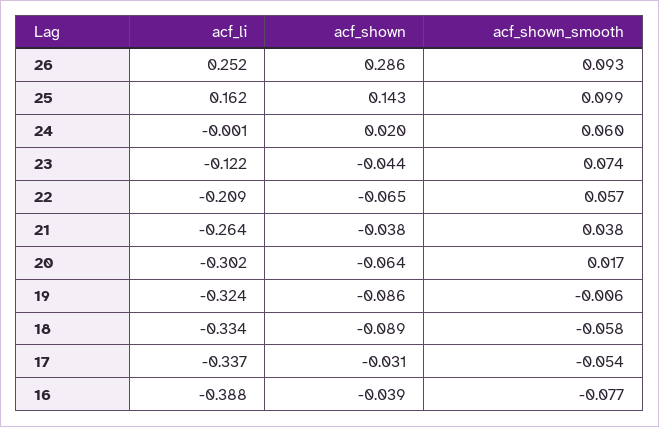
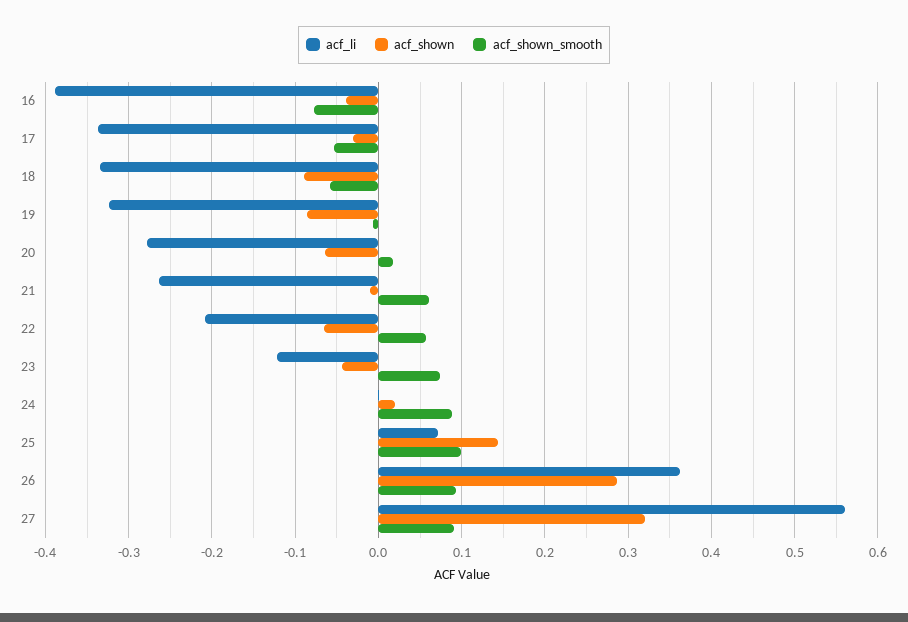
  {
    "acf_li": {
-     "26": 0.252,
+     "26": 0.36,
-     "25": 0.162,
+     "25": 0.07,
      "24": -0.001,
      "23": -0.122,
      "22": -0.209,
      "21": -0.264,
-     "20": -0.302,
+     "20": -0.28,
      "19": -0.324,
      "18": -0.334,
      "17": -0.337,
-     "16": -0.388
+     "16": -0.388,
+     "27": 0.56
    },
    "acf_shown": {
      "26": 0.286,
      "25": 0.143,
      "24": 0.02,
      "23": -0.044,
      "22": -0.065,
-     "21": -0.038,
+     "21": -0.01,
      "20": -0.064,
      "19": -0.086,
      "18": -0.089,
      "17": -0.031,
-     "16": -0.039
+     "16": -0.039,
+     "27": 0.32
    },
    "acf_shown_smooth": {
      "26": 0.093,
      "25": 0.099,
-     "24": 0.06,
+     "24": 0.09,
      "23": 0.074,
      "22": 0.057,
-     "21": 0.038,
+     "21": 0.06,
      "20": 0.017,
      "19": -0.006,
      "18": -0.058,
      "17": -0.054,
-     "16": -0.077
+     "16": -0.077,
+     "27": 0.09
    }
  }

